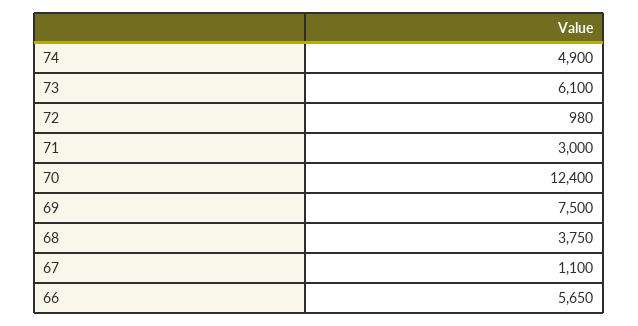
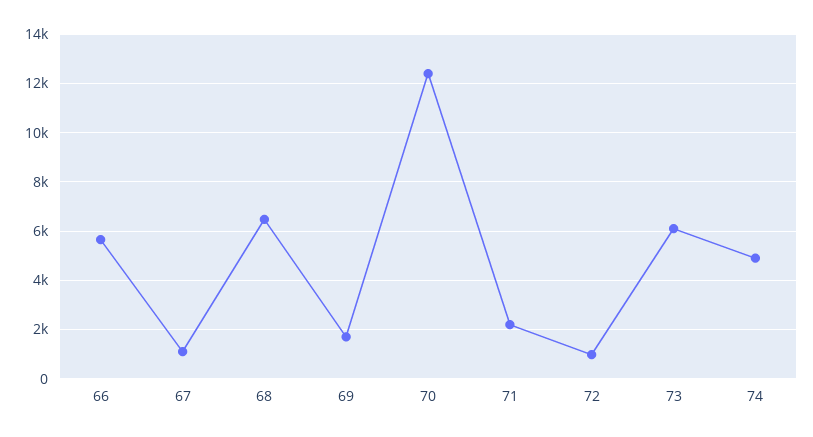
  {
    "74": 4900,
    "73": 6100,
    "72": 980,
-   "71": 3000,
+   "71": 2250,
    "70": 12400,
-   "69": 7500,
+   "69": 1750,
-   "68": 3750,
+   "68": 6500,
    "67": 1100,
    "66": 5650
  }

